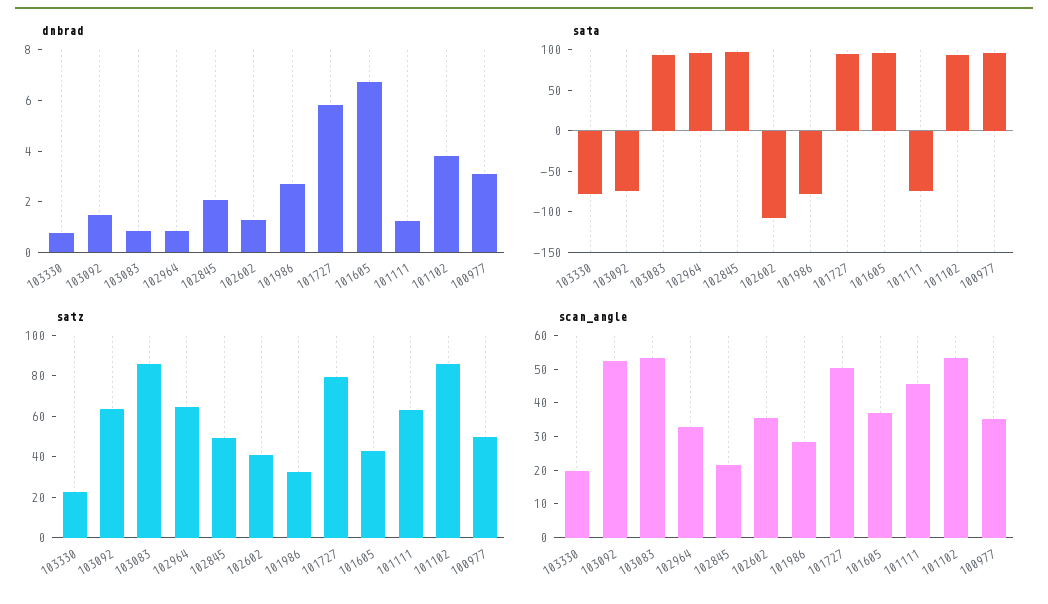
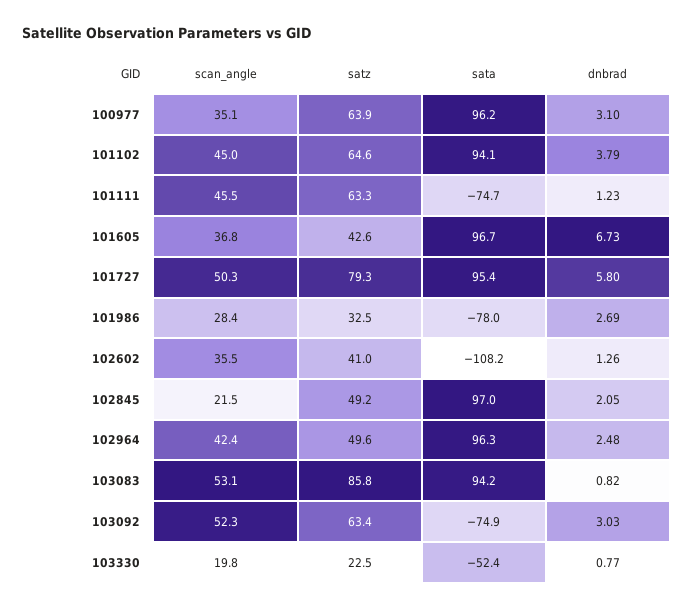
  {
    "dnbrad": {
      "103330": 0.77,
-     "103092": 1.5,
+     "103092": 3.03,
      "103083": 0.82,
-     "102964": 1,
+     "102964": 2.48,
      "102845": 2.05,
      "102602": 1.26,
      "101986": 2.69,
      "101727": 5.8,
      "101605": 6.73,
      "101111": 1.23,
      "101102": 3.79,
      "100977": 3.1
    },
    "sata": {
-     "103330": -80,
+     "103330": -52.4,
      "103092": -74.9,
      "103083": 94.2,
      "102964": 96.3,
      "102845": 97,
      "102602": -108.2,
      "101986": -78,
      "101727": 95.4,
      "101605": 96.7,
      "101111": -74.7,
      "101102": 94.1,
      "100977": 96.2
    },
    "satz": {
      "103330": 22.5,
      "103092": 63.4,
      "103083": 85.8,
-     "102964": 65,
+     "102964": 49.6,
      "102845": 49.2,
      "102602": 41,
      "101986": 32.5,
      "101727": 79.3,
      "101605": 42.6,
      "101111": 63.3,
-     "101102": 85,
+     "101102": 64.6,
-     "100977": 50
+     "100977": 63.9
    },
    "scan_angle": {
      "103330": 19.8,
      "103092": 52.3,
      "103083": 53.1,
-     "102964": 32.5,
+     "102964": 42.4,
      "102845": 21.5,
      "102602": 35.5,
      "101986": 28.4,
      "101727": 50.3,
      "101605": 36.8,
      "101111": 45.5,
-     "101102": 52.5,
+     "101102": 45,
      "100977": 35.1
    }
  }

